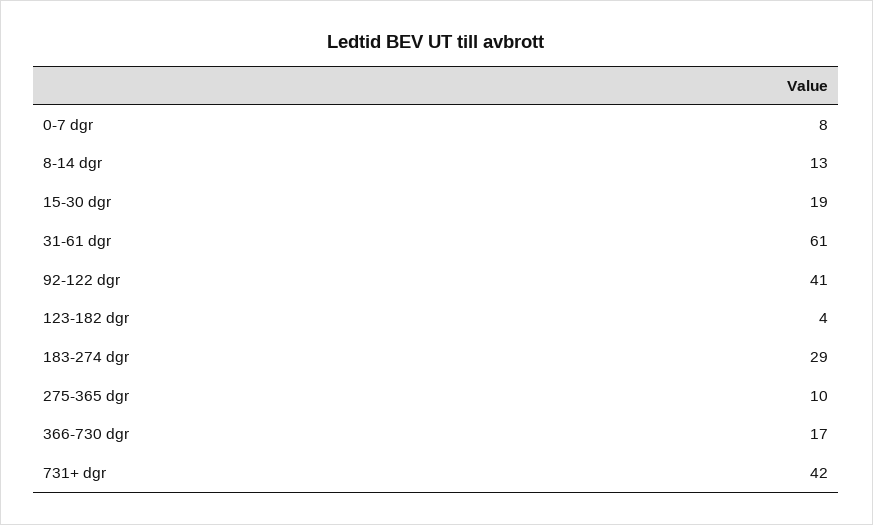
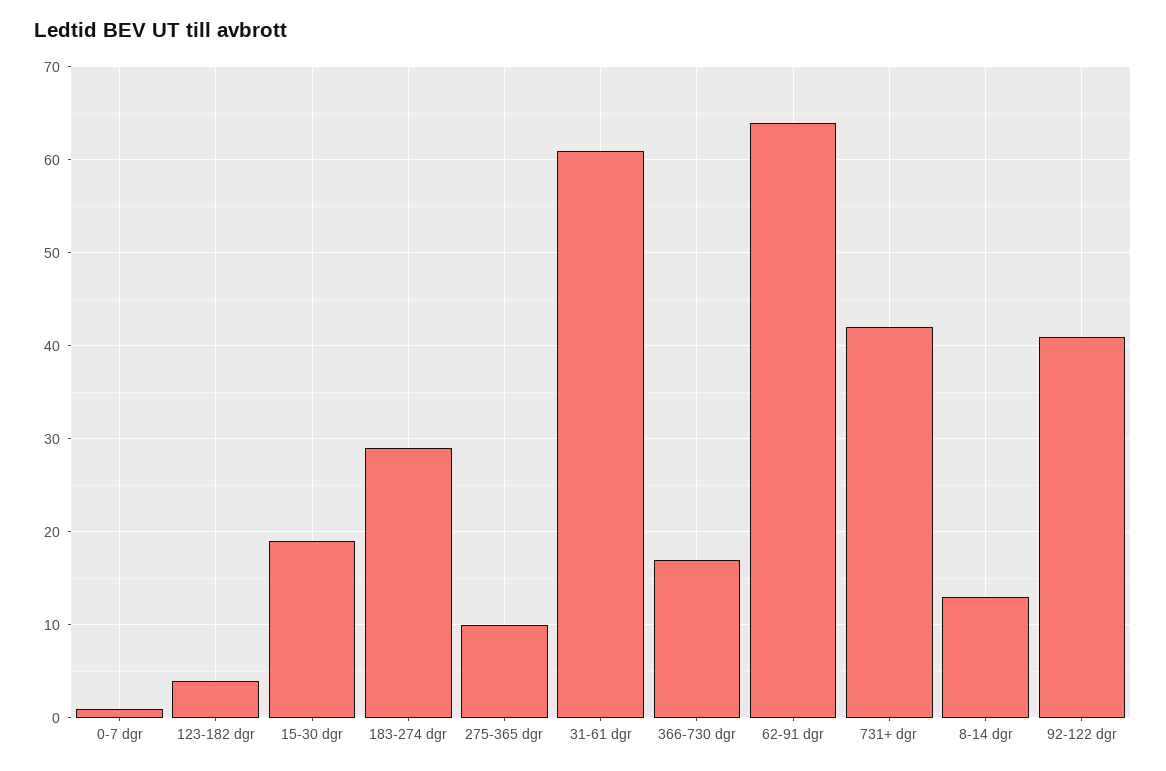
  {
-   "0-7 dgr": 8,
+   "0-7 dgr": 1,
    "8-14 dgr": 13,
    "15-30 dgr": 19,
    "31-61 dgr": 61,
    "92-122 dgr": 41,
    "123-182 dgr": 4,
    "183-274 dgr": 29,
    "275-365 dgr": 10,
    "366-730 dgr": 17,
-   "731+ dgr": 42
+   "731+ dgr": 42,
+   "62-91 dgr": 64
  }

